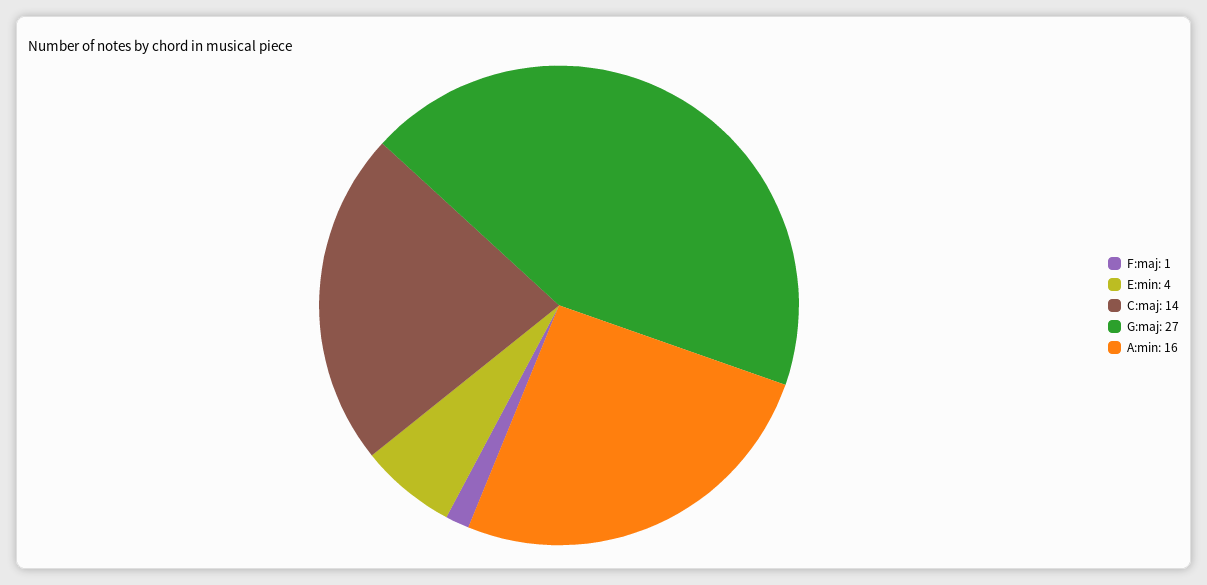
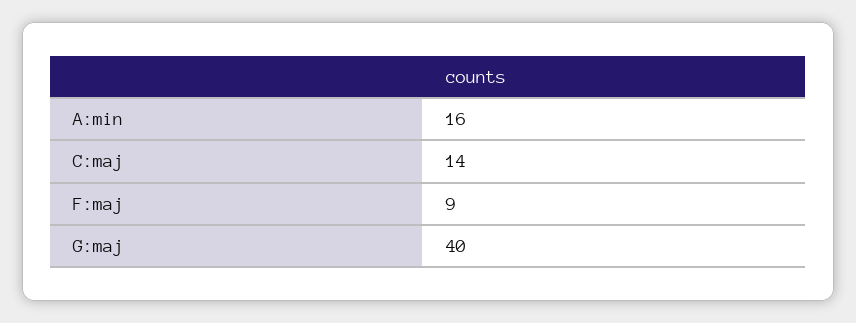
  {
-   "F:maj": 1,
+   "F:maj": 9,
-   "E:min": 4,
    "C:maj": 14,
-   "G:maj": 27,
+   "G:maj": 40,
    "A:min": 16
  }

